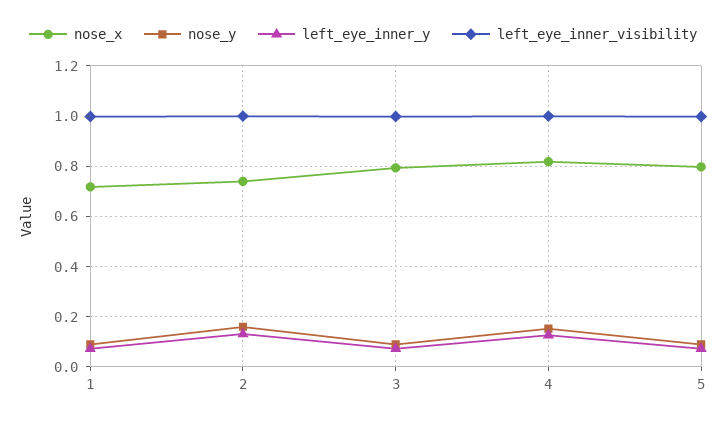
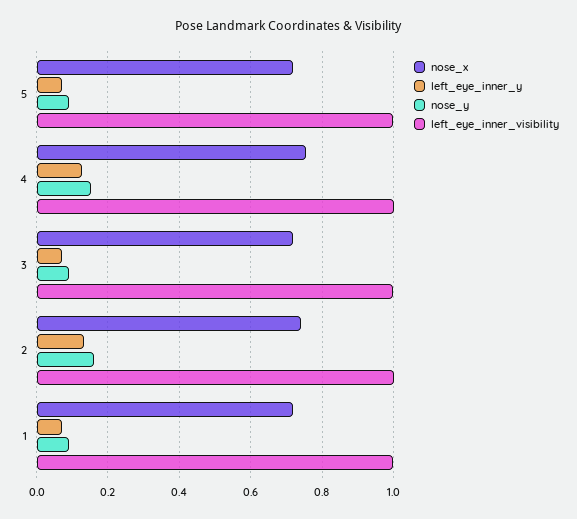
  {
    "nose_x": {
      "1": 0.72,
      "2": 0.74,
-     "3": 0.8,
+     "3": 0.72,
-     "4": 0.825,
+     "4": 0.76,
-     "5": 0.8
+     "5": 0.72
    },
    "nose_y": {
      "1": 0.08,
      "2": 0.16,
      "3": 0.08,
      "4": 0.16,
      "5": 0.08
    },
    "left_eye_inner_y": {
      "1": 0.08,
      "2": 0.14,
      "3": 0.08,
      "4": 0.12,
      "5": 0.08
    },
    "left_eye_inner_visibility": {
      "1": 1,
      "2": 1,
      "3": 1,
      "4": 1,
      "5": 1
    }
  }

